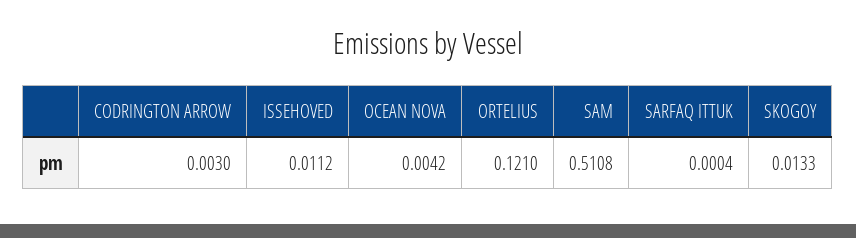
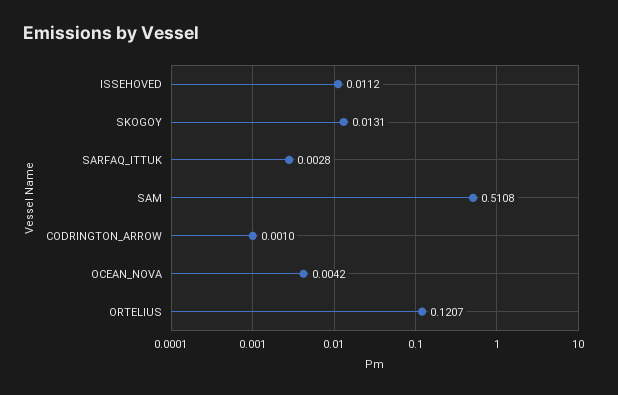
  {
-   "CODRINGTON ARROW": 0.003,
+   "CODRINGTON ARROW": 0.001,
    "ISSEHOVED": 0.0112,
    "OCEAN NOVA": 0.0042,
-   "ORTELIUS": 0.121,
+   "ORTELIUS": 0.1207,
    "SAM": 0.5108,
-   "SARFAQ ITTUK": 0.0004,
+   "SARFAQ ITTUK": 0.0028,
-   "SKOGOY": 0.0133
+   "SKOGOY": 0.0131
  }

